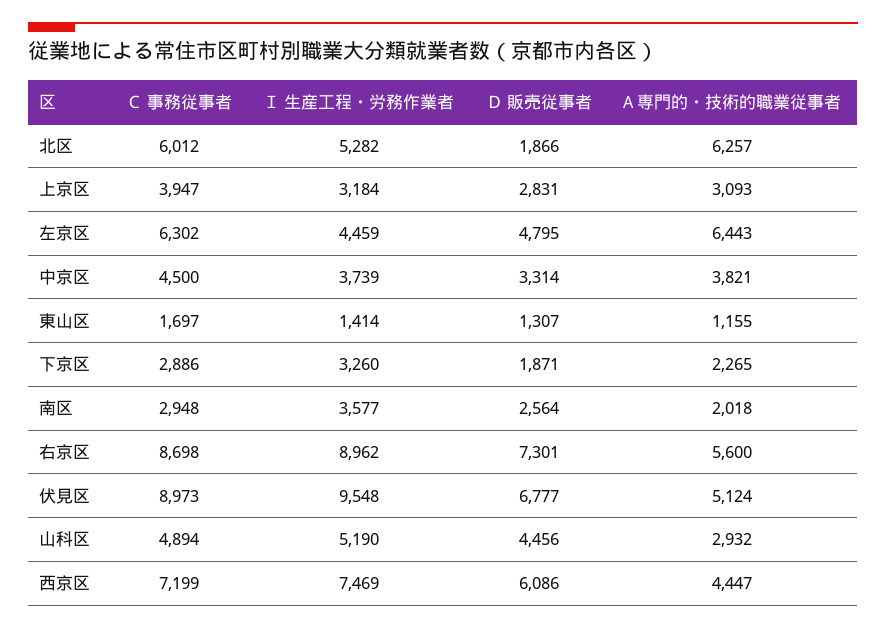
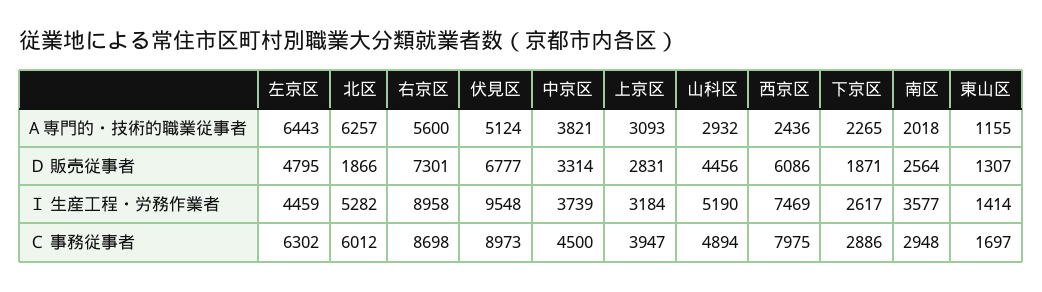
  {
    "Ｃ 事務従事者": {
      "北区": 6012,
      "上京区": 3947,
      "左京区": 6302,
      "中京区": 4500,
      "東山区": 1697,
      "下京区": 2886,
      "南区": 2948,
      "右京区": 8698,
      "伏見区": 8973,
      "山科区": 4894,
-     "西京区": 7199
+     "西京区": 7975
    },
    "Ｉ 生産工程・労務作業者": {
      "北区": 5282,
      "上京区": 3184,
      "左京区": 4459,
      "中京区": 3739,
      "東山区": 1414,
-     "下京区": 3260,
+     "下京区": 2617,
      "南区": 3577,
-     "右京区": 8962,
+     "右京区": 8958,
      "伏見区": 9548,
      "山科区": 5190,
      "西京区": 7469
    },
    "Ｄ 販売従事者": {
      "北区": 1866,
      "上京区": 2831,
      "左京区": 4795,
      "中京区": 3314,
      "東山区": 1307,
      "下京区": 1871,
      "南区": 2564,
      "右京区": 7301,
      "伏見区": 6777,
      "山科区": 4456,
      "西京区": 6086
    },
    "A 専門的・技術的職業従事者": {
      "北区": 6257,
      "上京区": 3093,
      "左京区": 6443,
      "中京区": 3821,
      "東山区": 1155,
      "下京区": 2265,
      "南区": 2018,
      "右京区": 5600,
      "伏見区": 5124,
      "山科区": 2932,
-     "西京区": 4447
+     "西京区": 2436
    }
  }

